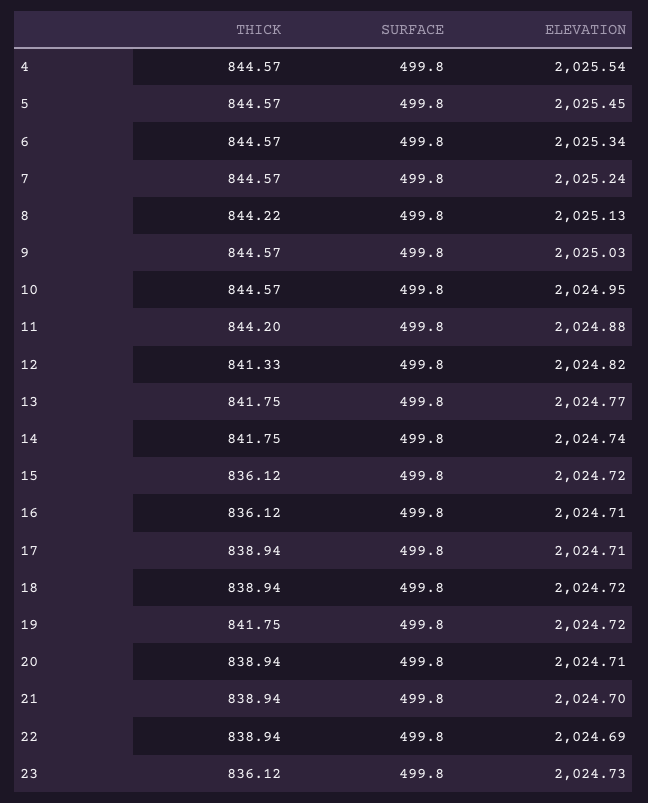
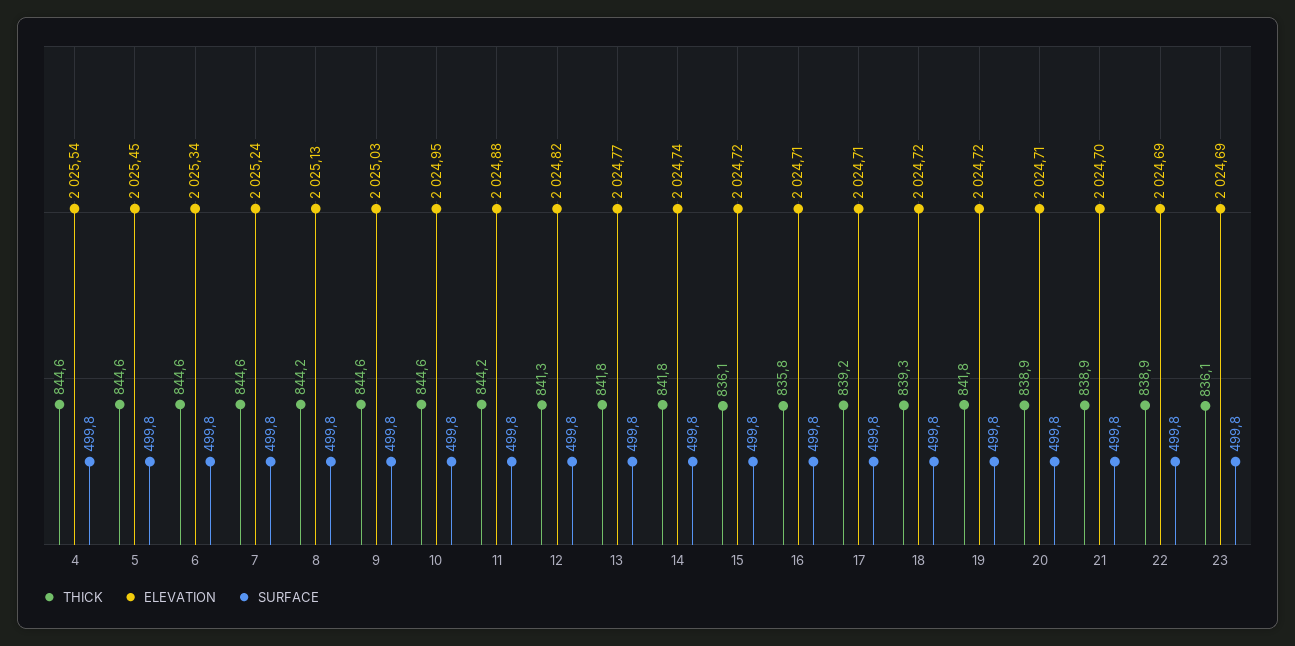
  {
    "THICK": {
      "4": 844.57,
      "5": 844.57,
      "6": 844.57,
      "7": 844.57,
      "8": 844.22,
      "9": 844.57,
      "10": 844.57,
      "11": 844.2,
      "12": 841.33,
      "13": 841.75,
      "14": 841.75,
      "15": 836.12,
-     "16": 836.12,
+     "16": 835.8,
-     "17": 838.94,
+     "17": 839.2,
-     "18": 838.94,
+     "18": 839.3,
      "19": 841.75,
      "20": 838.94,
      "21": 838.94,
      "22": 838.94,
      "23": 836.12
    },
    "SURFACE": {
      "4": 499.8,
      "5": 499.8,
      "6": 499.8,
      "7": 499.8,
      "8": 499.8,
      "9": 499.8,
      "10": 499.8,
      "11": 499.8,
      "12": 499.8,
      "13": 499.8,
      "14": 499.8,
      "15": 499.8,
      "16": 499.8,
      "17": 499.8,
      "18": 499.8,
      "19": 499.8,
      "20": 499.8,
      "21": 499.8,
      "22": 499.8,
      "23": 499.8
    },
    "ELEVATION": {
      "4": 2025.54,
      "5": 2025.45,
      "6": 2025.34,
      "7": 2025.24,
      "8": 2025.13,
      "9": 2025.03,
      "10": 2024.95,
      "11": 2024.88,
      "12": 2024.82,
      "13": 2024.77,
      "14": 2024.74,
      "15": 2024.72,
      "16": 2024.71,
      "17": 2024.71,
      "18": 2024.72,
      "19": 2024.72,
      "20": 2024.71,
      "21": 2024.7,
      "22": 2024.69,
-     "23": 2024.73
+     "23": 2024.69
    }
  }

